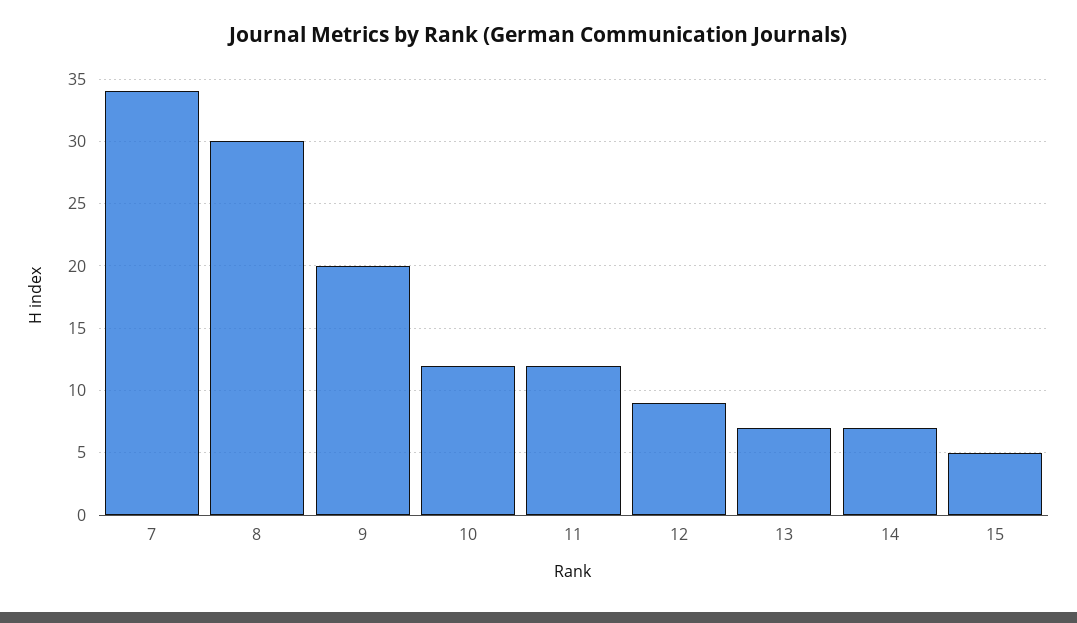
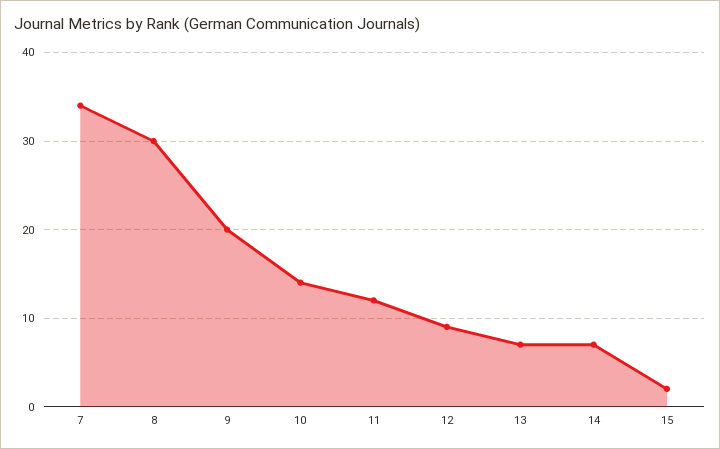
  {
    "7": 34,
    "8": 30,
    "9": 20,
-   "10": 12,
+   "10": 14,
    "11": 12,
    "12": 9,
    "13": 7,
    "14": 7,
-   "15": 5
+   "15": 2
  }

